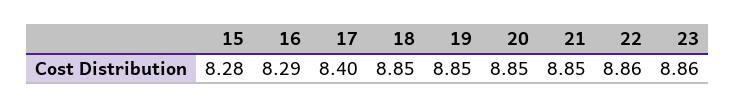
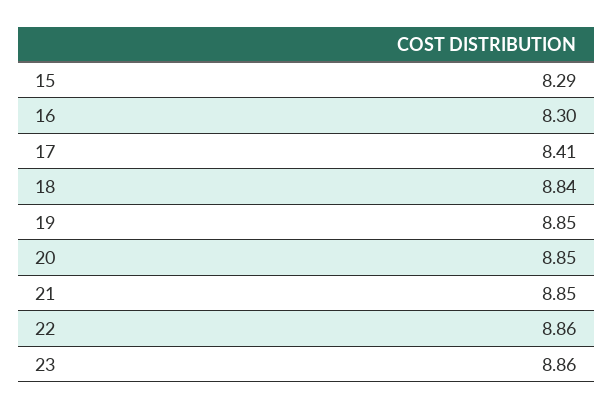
  {
-   "15": 8.28,
+   "15": 8.29,
-   "16": 8.29,
+   "16": 8.3,
-   "17": 8.4,
+   "17": 8.41,
-   "18": 8.85,
+   "18": 8.84,
    "19": 8.85,
    "20": 8.85,
    "21": 8.85,
    "22": 8.86,
    "23": 8.86
  }

